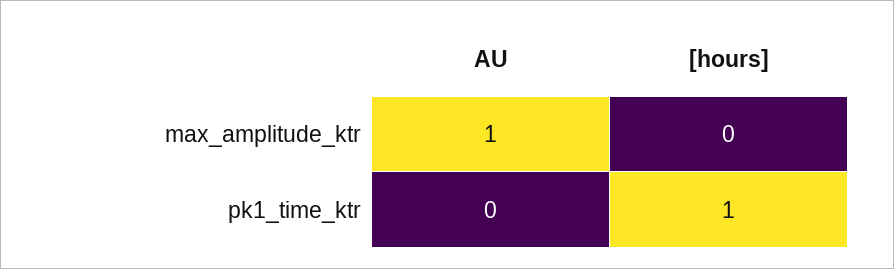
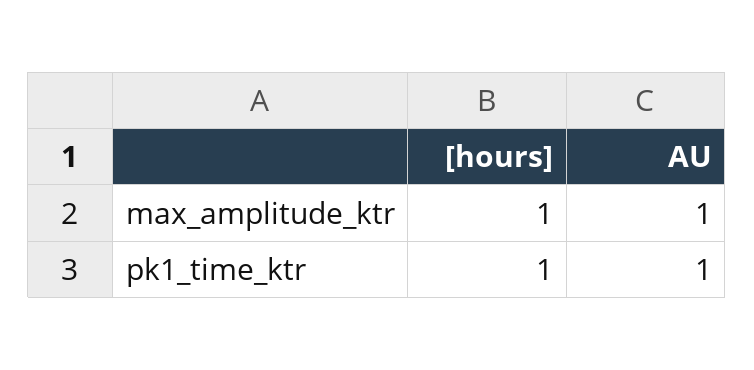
  {
    "AU": {
      "max_amplitude_ktr": 1,
-     "pk1_time_ktr": 0
+     "pk1_time_ktr": 1
    },
    "[hours]": {
-     "max_amplitude_ktr": 0,
+     "max_amplitude_ktr": 1,
      "pk1_time_ktr": 1
    }
  }

